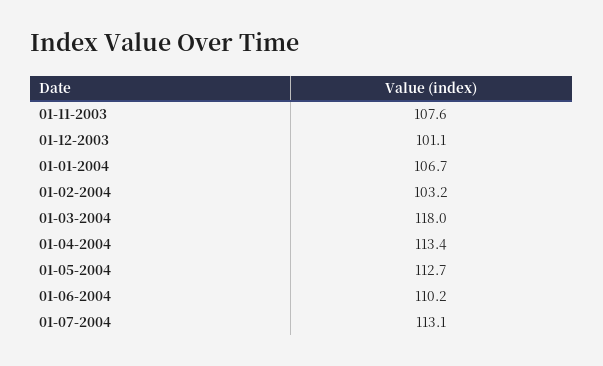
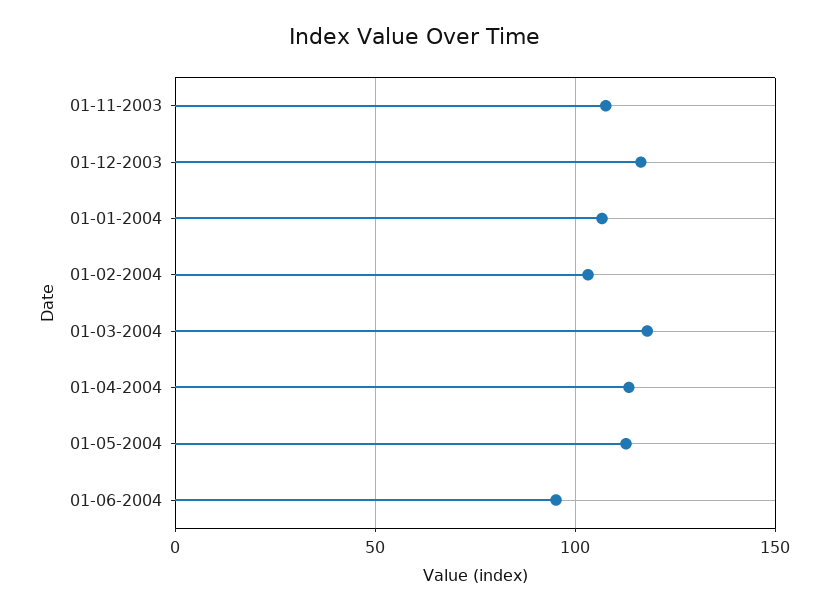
  {
    "01-11-2003": 107.6,
-   "01-12-2003": 101.1,
+   "01-12-2003": 115,
    "01-01-2004": 106.7,
    "01-02-2004": 103.2,
    "01-03-2004": 118,
    "01-04-2004": 113.4,
    "01-05-2004": 112.7,
-   "01-06-2004": 110.2,
+   "01-06-2004": 95
-   "01-07-2004": 113.1
  }

